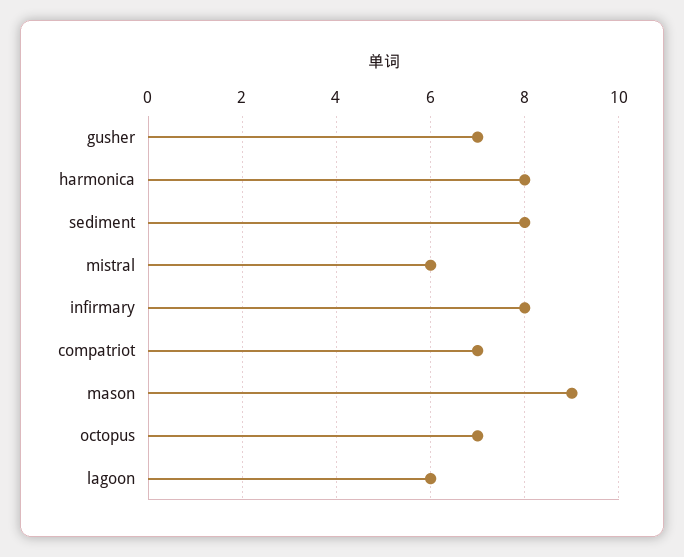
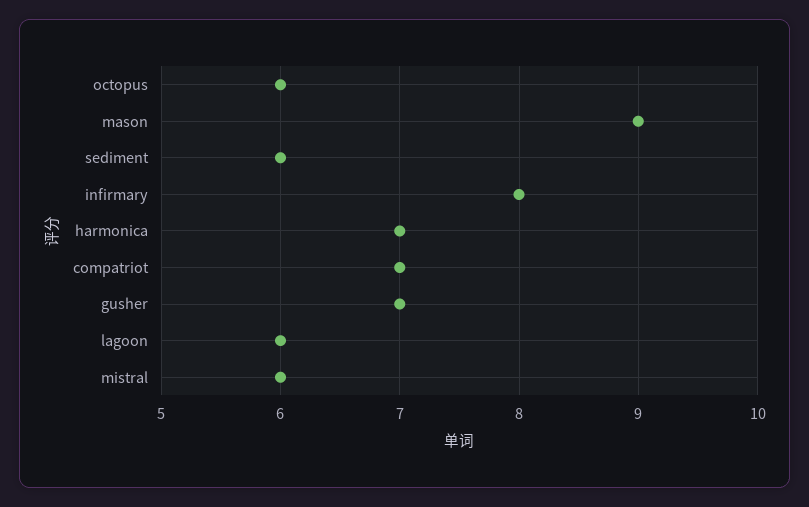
  {
    "gusher": 7,
-   "harmonica": 8,
+   "harmonica": 7,
-   "sediment": 8,
+   "sediment": 6,
    "mistral": 6,
    "infirmary": 8,
    "compatriot": 7,
    "mason": 9,
-   "octopus": 7,
+   "octopus": 6,
    "lagoon": 6
  }

